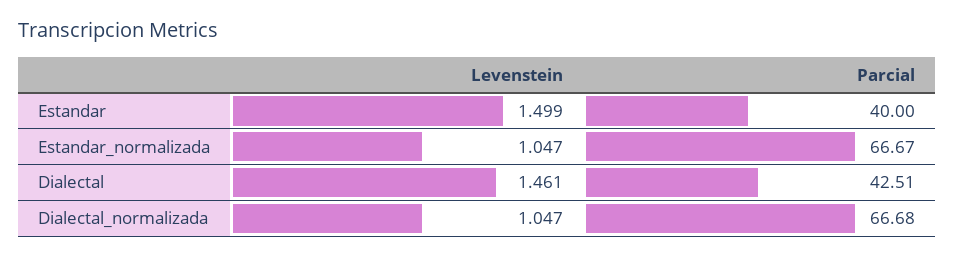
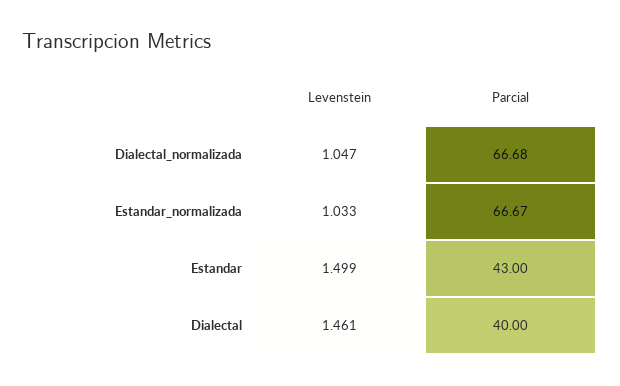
  {
    "Levenstein": {
      "Estandar": 1.499,
-     "Estandar_normalizada": 1.047,
+     "Estandar_normalizada": 1.033,
      "Dialectal": 1.461,
      "Dialectal_normalizada": 1.047
    },
    "Parcial": {
-     "Estandar": 40,
+     "Estandar": 43,
      "Estandar_normalizada": 66.67,
-     "Dialectal": 42.51,
+     "Dialectal": 40,
      "Dialectal_normalizada": 66.68
    }
  }

